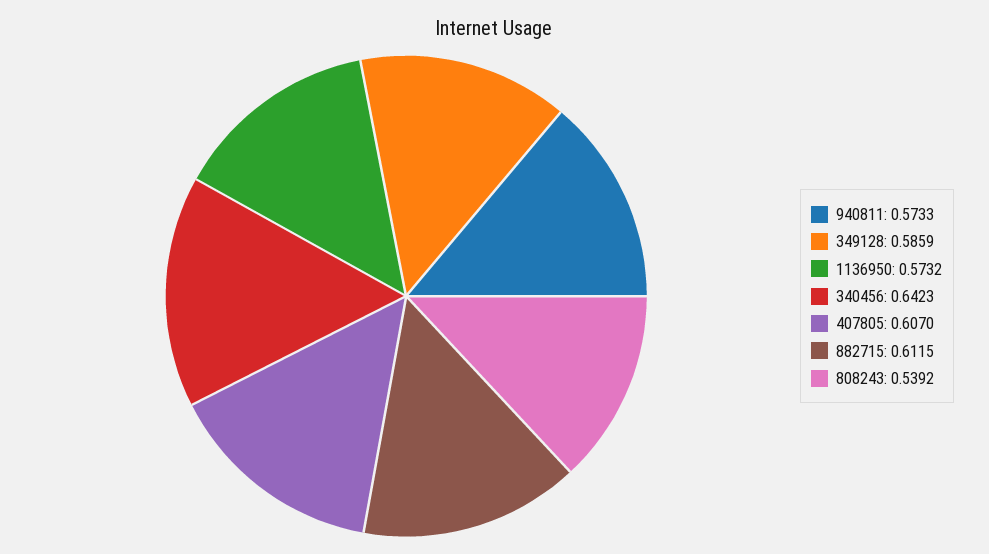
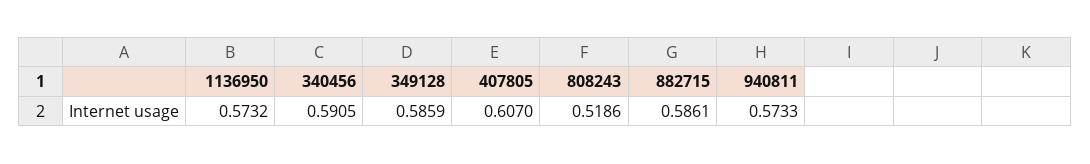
  {
    "940811": 0.5733,
    "349128": 0.5859,
    "1136950": 0.5732,
-   "340456": 0.6423,
+   "340456": 0.5905,
    "407805": 0.607,
-   "882715": 0.6115,
+   "882715": 0.5861,
-   "808243": 0.5392
+   "808243": 0.5186
  }

